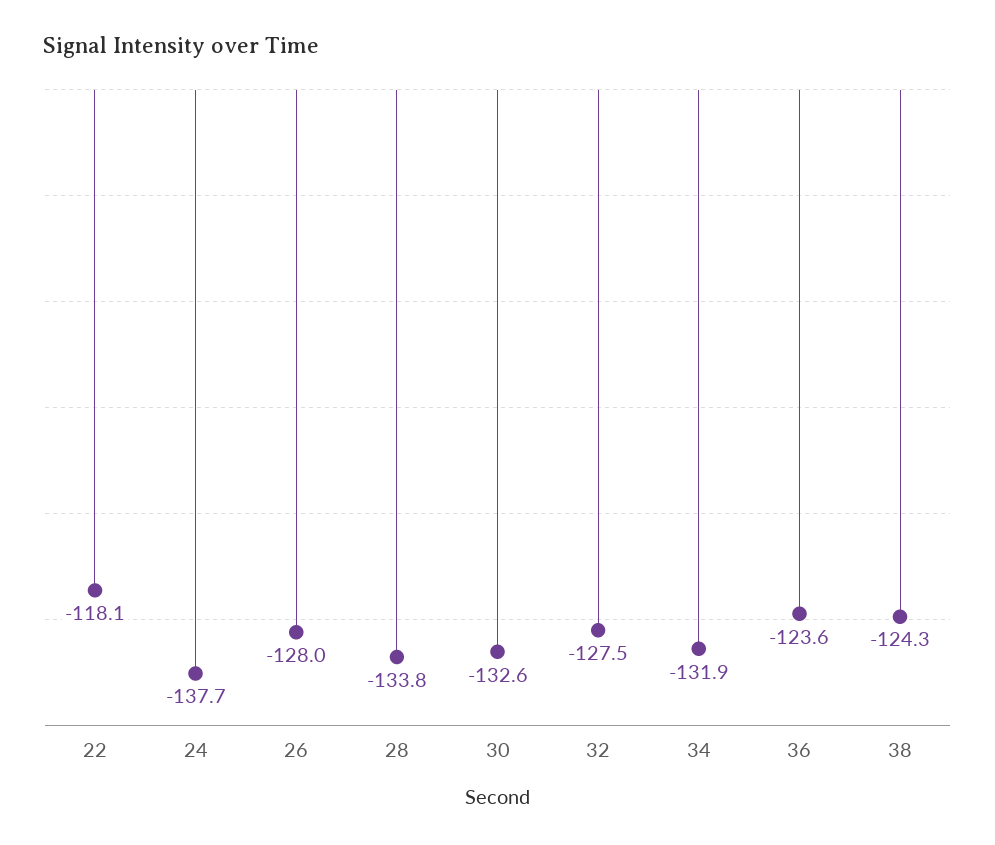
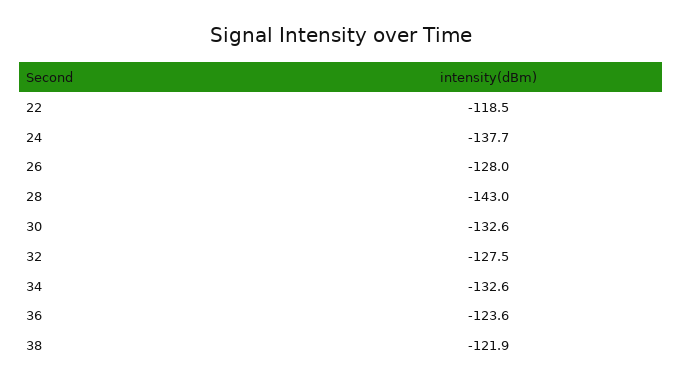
  {
-   "22": -118.1,
+   "22": -118.5,
    "24": -137.7,
    "26": -128,
-   "28": -133.8,
+   "28": -143,
    "30": -132.6,
    "32": -127.5,
-   "34": -131.9,
+   "34": -132.6,
    "36": -123.6,
-   "38": -124.3
+   "38": -121.9
  }

